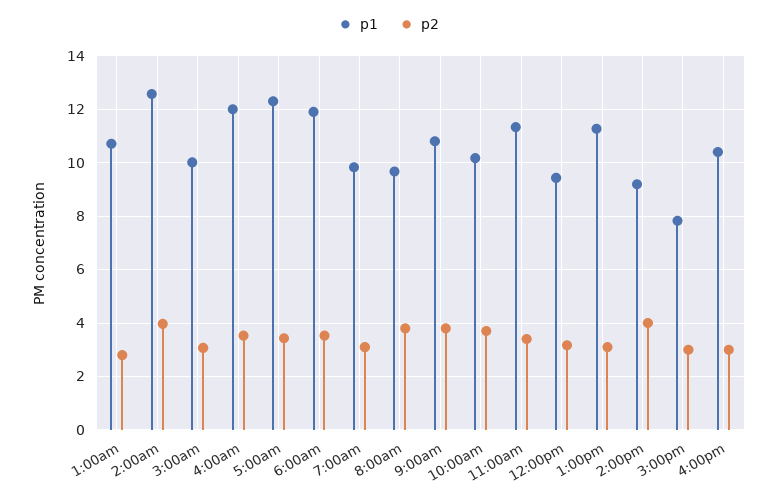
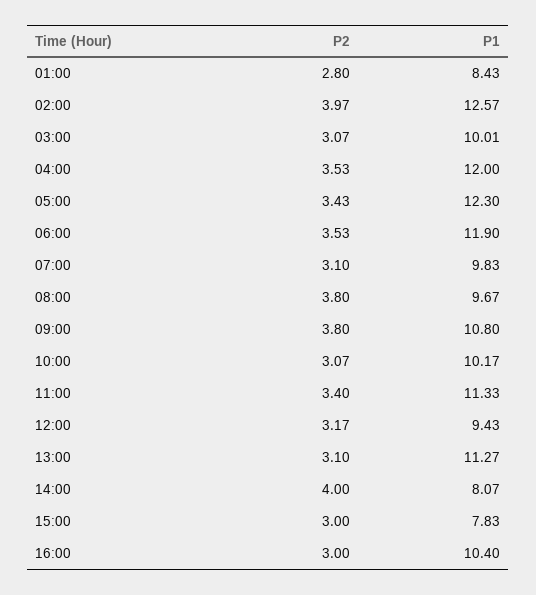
  {
    "p1": {
-     "1:00am": 10.75,
+     "1:00am": 8.43,
      "2:00am": 12.57,
      "3:00am": 10.01,
      "4:00am": 12,
      "5:00am": 12.3,
      "6:00am": 11.9,
      "7:00am": 9.83,
      "8:00am": 9.67,
      "9:00am": 10.8,
      "10:00am": 10.17,
      "11:00am": 11.33,
      "12:00pm": 9.43,
      "1:00pm": 11.27,
-     "2:00pm": 9.25,
+     "2:00pm": 8.07,
      "3:00pm": 7.83,
      "4:00pm": 10.4
    },
    "p2": {
      "1:00am": 2.8,
      "2:00am": 3.97,
      "3:00am": 3.07,
      "4:00am": 3.53,
      "5:00am": 3.43,
      "6:00am": 3.53,
      "7:00am": 3.1,
      "8:00am": 3.8,
      "9:00am": 3.8,
-     "10:00am": 3.75,
+     "10:00am": 3.07,
      "11:00am": 3.4,
      "12:00pm": 3.17,
      "1:00pm": 3.1,
      "2:00pm": 4,
      "3:00pm": 3,
      "4:00pm": 3
    }
  }

